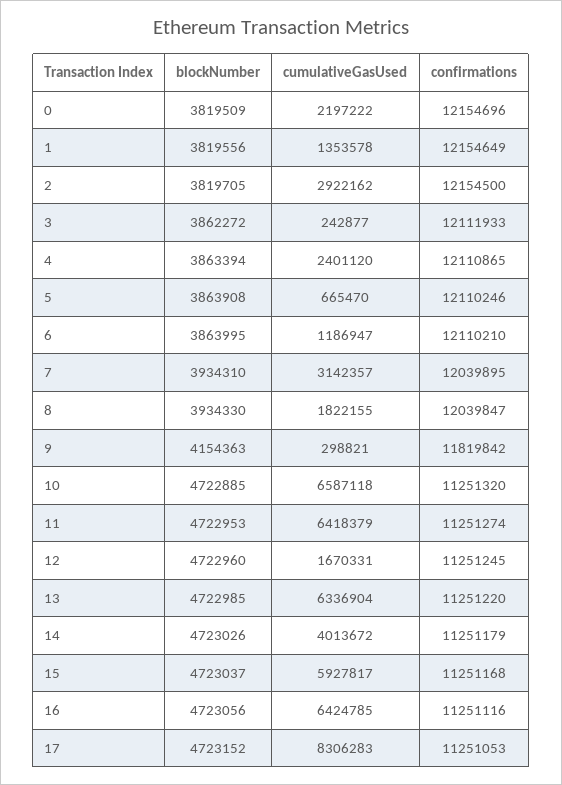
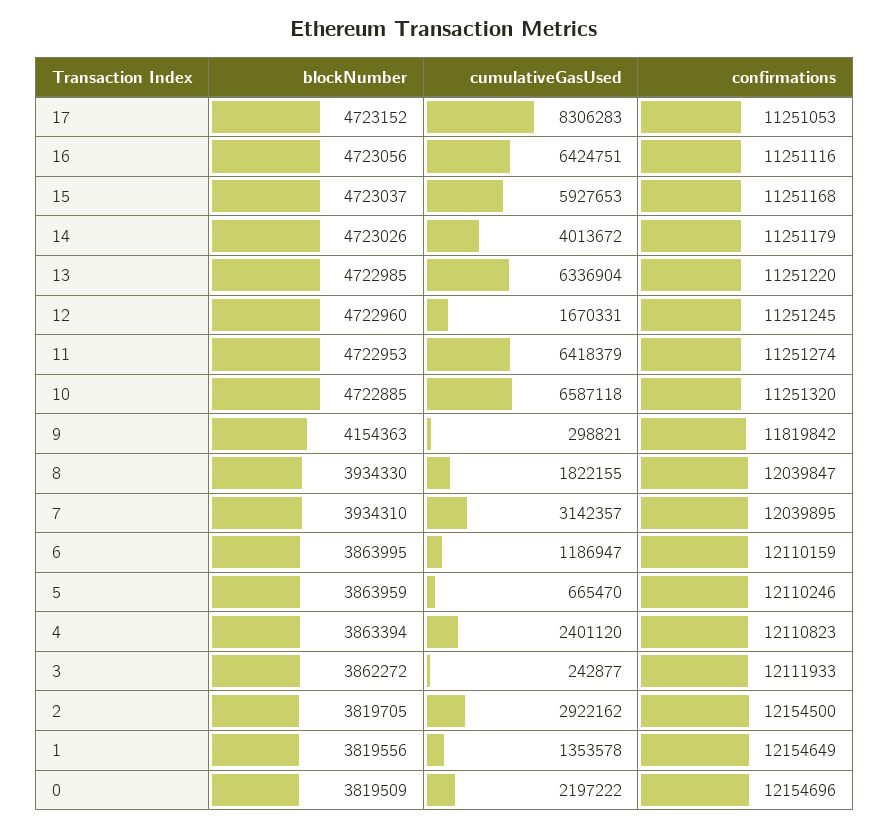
  {
    "blockNumber": {
      "0": 3819509,
      "1": 3819556,
      "2": 3819705,
      "3": 3862272,
      "4": 3863394,
-     "5": 3863908,
+     "5": 3863959,
      "6": 3863995,
      "7": 3934310,
      "8": 3934330,
      "9": 4154363,
      "10": 4722885,
      "11": 4722953,
      "12": 4722960,
      "13": 4722985,
      "14": 4723026,
      "15": 4723037,
      "16": 4723056,
      "17": 4723152
    },
    "cumulativeGasUsed": {
      "0": 2197222,
      "1": 1353578,
      "2": 2922162,
      "3": 242877,
      "4": 2401120,
      "5": 665470,
      "6": 1186947,
      "7": 3142357,
      "8": 1822155,
      "9": 298821,
      "10": 6587118,
      "11": 6418379,
      "12": 1670331,
      "13": 6336904,
      "14": 4013672,
-     "15": 5927817,
+     "15": 5927653,
-     "16": 6424785,
+     "16": 6424751,
      "17": 8306283
    },
    "confirmations": {
      "0": 12154696,
      "1": 12154649,
      "2": 12154500,
      "3": 12111933,
-     "4": 12110865,
+     "4": 12110823,
      "5": 12110246,
-     "6": 12110210,
+     "6": 12110159,
      "7": 12039895,
      "8": 12039847,
      "9": 11819842,
      "10": 11251320,
      "11": 11251274,
      "12": 11251245,
      "13": 11251220,
      "14": 11251179,
      "15": 11251168,
      "16": 11251116,
      "17": 11251053
    }
  }

